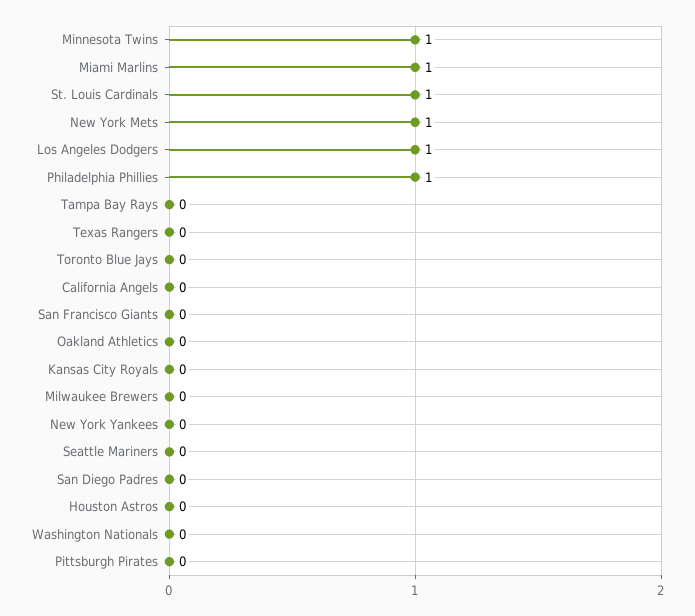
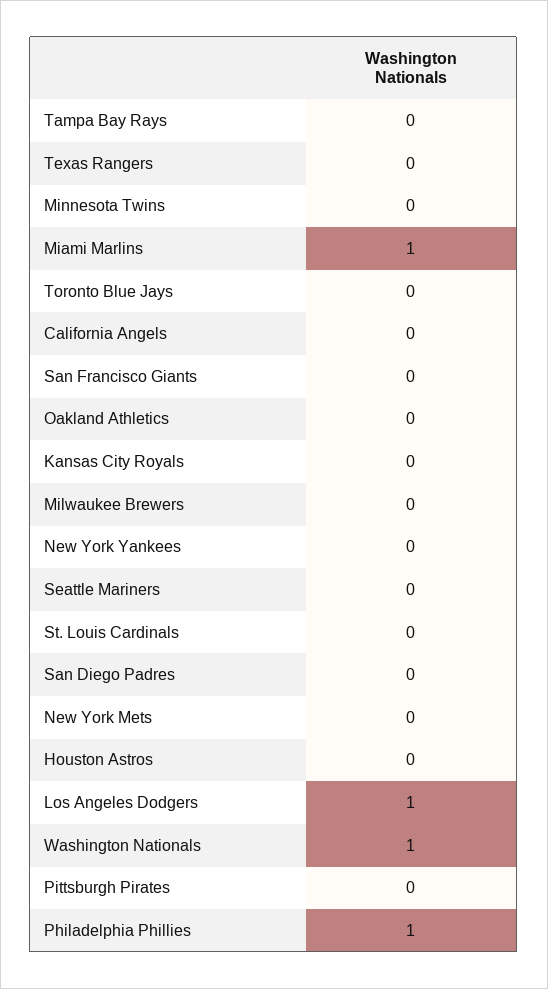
  {
-   "Minnesota Twins": 1,
+   "Minnesota Twins": 0,
    "Miami Marlins": 1,
-   "St. Louis Cardinals": 1,
+   "St. Louis Cardinals": 0,
-   "New York Mets": 1,
+   "New York Mets": 0,
    "Los Angeles Dodgers": 1,
    "Philadelphia Phillies": 1,
    "Tampa Bay Rays": 0,
    "Texas Rangers": 0,
    "Toronto Blue Jays": 0,
    "California Angels": 0,
    "San Francisco Giants": 0,
    "Oakland Athletics": 0,
    "Kansas City Royals": 0,
    "Milwaukee Brewers": 0,
    "New York Yankees": 0,
    "Seattle Mariners": 0,
    "San Diego Padres": 0,
    "Houston Astros": 0,
-   "Washington Nationals": 0,
+   "Washington Nationals": 1,
    "Pittsburgh Pirates": 0
  }

